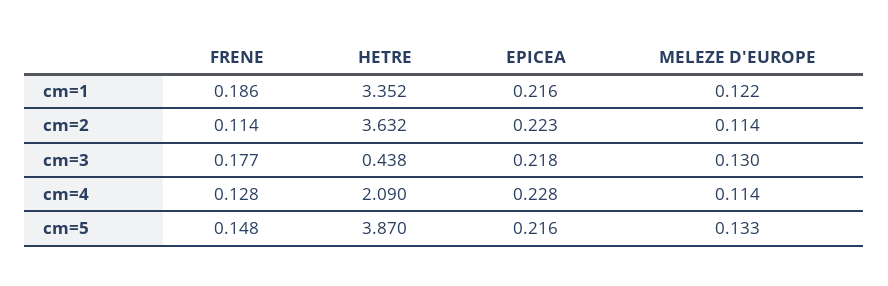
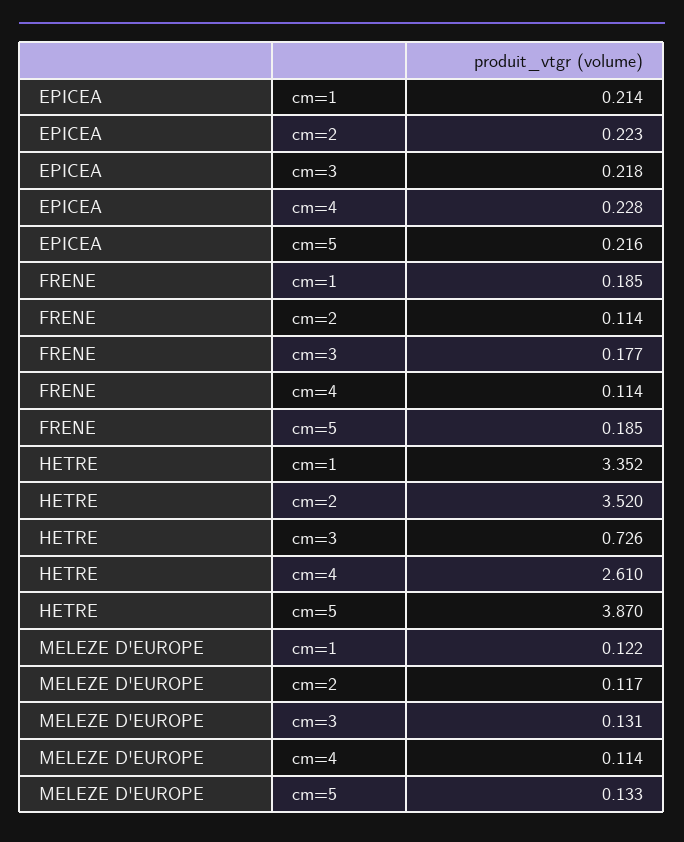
  {
    "FRENE": {
-     "cm=1": 0.186,
+     "cm=1": 0.185,
      "cm=2": 0.114,
      "cm=3": 0.177,
-     "cm=4": 0.128,
+     "cm=4": 0.114,
-     "cm=5": 0.148
+     "cm=5": 0.185
    },
    "HETRE": {
      "cm=1": 3.352,
-     "cm=2": 3.632,
+     "cm=2": 3.52,
-     "cm=3": 0.438,
+     "cm=3": 0.726,
-     "cm=4": 2.09,
+     "cm=4": 2.61,
      "cm=5": 3.87
    },
    "EPICEA": {
-     "cm=1": 0.216,
+     "cm=1": 0.214,
      "cm=2": 0.223,
      "cm=3": 0.218,
      "cm=4": 0.228,
      "cm=5": 0.216
    },
    "MELEZE D'EUROPE": {
      "cm=1": 0.122,
-     "cm=2": 0.114,
+     "cm=2": 0.117,
-     "cm=3": 0.13,
+     "cm=3": 0.131,
      "cm=4": 0.114,
      "cm=5": 0.133
    }
  }

